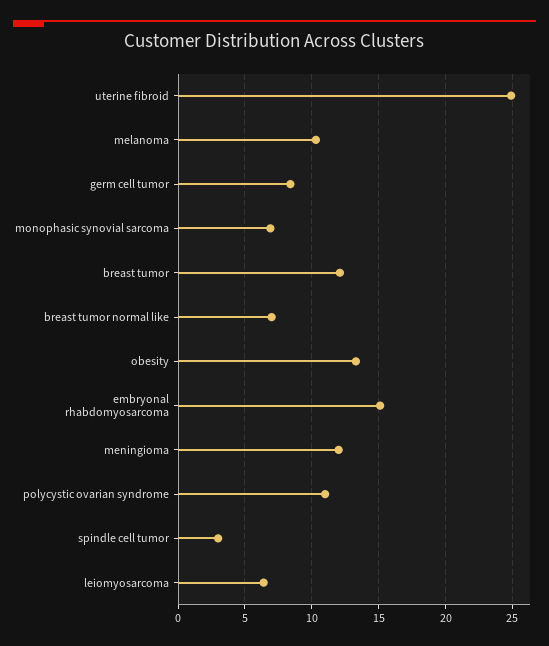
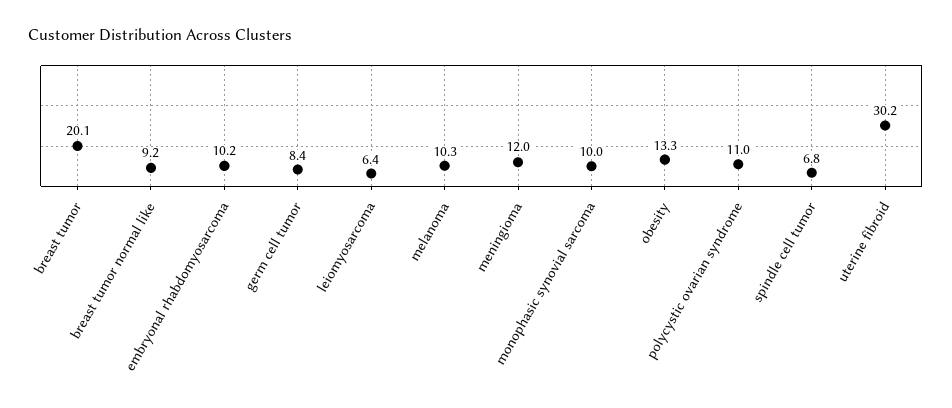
  {
-   "uterine fibroid": 25,
+   "uterine fibroid": 30.2,
    "melanoma": 10.3,
    "germ cell tumor": 8.4,
-   "monophasic synovial sarcoma": 7,
+   "monophasic synovial sarcoma": 10,
-   "breast tumor": 12,
+   "breast tumor": 20.1,
-   "breast tumor normal like": 7,
+   "breast tumor normal like": 9.2,
    "obesity": 13.3,
-   "embryonal rhabdomyosarcoma": 15,
+   "embryonal rhabdomyosarcoma": 10.2,
    "meningioma": 12,
    "polycystic ovarian syndrome": 11,
-   "spindle cell tumor": 3,
+   "spindle cell tumor": 6.8,
    "leiomyosarcoma": 6.4
  }

